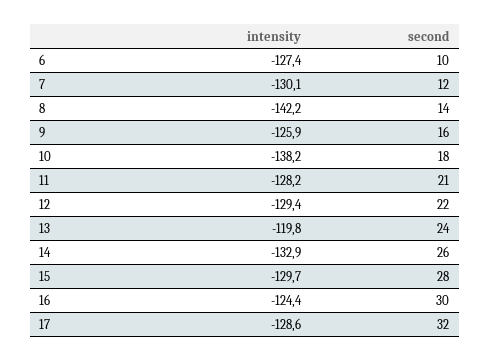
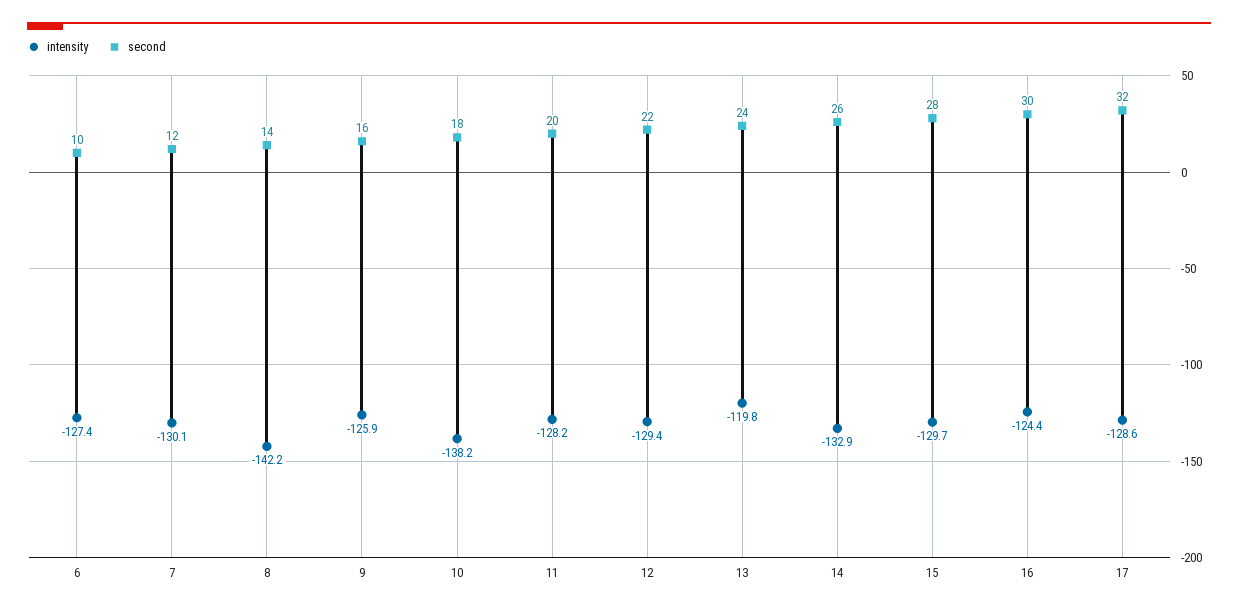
  {
    "intensity": {
      "6": -127.4,
      "7": -130.1,
      "8": -142.2,
      "9": -125.9,
      "10": -138.2,
      "11": -128.2,
      "12": -129.4,
      "13": -119.8,
      "14": -132.9,
      "15": -129.7,
      "16": -124.4,
      "17": -128.6
    },
    "second": {
      "6": 10,
      "7": 12,
      "8": 14,
      "9": 16,
      "10": 18,
-     "11": 21,
+     "11": 20,
      "12": 22,
      "13": 24,
      "14": 26,
      "15": 28,
      "16": 30,
      "17": 32
    }
  }

